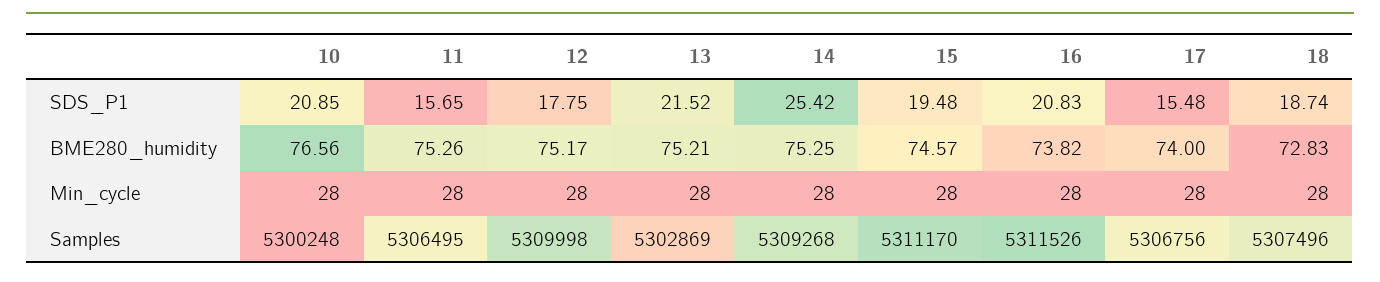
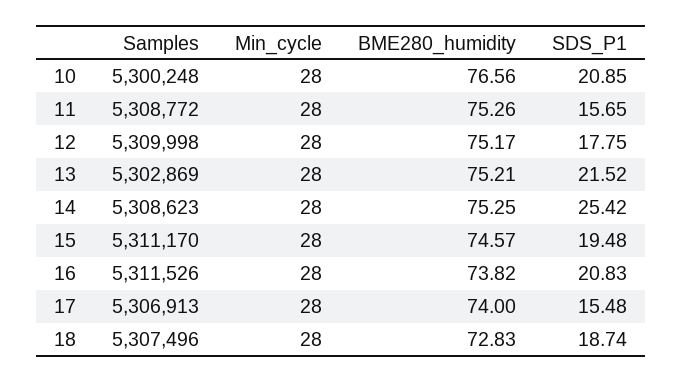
  {
    "10": {
      "SDS_P1": 20.85,
      "BME280_humidity": 76.56,
      "Min_cycle": 28,
      "Samples": 5300248
    },
    "11": {
      "SDS_P1": 15.65,
      "BME280_humidity": 75.26,
      "Min_cycle": 28,
-     "Samples": 5306495
+     "Samples": 5308772
    },
    "12": {
      "SDS_P1": 17.75,
      "BME280_humidity": 75.17,
      "Min_cycle": 28,
      "Samples": 5309998
    },
    "13": {
      "SDS_P1": 21.52,
      "BME280_humidity": 75.21,
      "Min_cycle": 28,
      "Samples": 5302869
    },
    "14": {
      "SDS_P1": 25.42,
      "BME280_humidity": 75.25,
      "Min_cycle": 28,
-     "Samples": 5309268
+     "Samples": 5308623
    },
    "15": {
      "SDS_P1": 19.48,
      "BME280_humidity": 74.57,
      "Min_cycle": 28,
      "Samples": 5311170
    },
    "16": {
      "SDS_P1": 20.83,
      "BME280_humidity": 73.82,
      "Min_cycle": 28,
      "Samples": 5311526
    },
    "17": {
      "SDS_P1": 15.48,
      "BME280_humidity": 74,
      "Min_cycle": 28,
-     "Samples": 5306756
+     "Samples": 5306913
    },
    "18": {
      "SDS_P1": 18.74,
      "BME280_humidity": 72.83,
      "Min_cycle": 28,
      "Samples": 5307496
    }
  }

